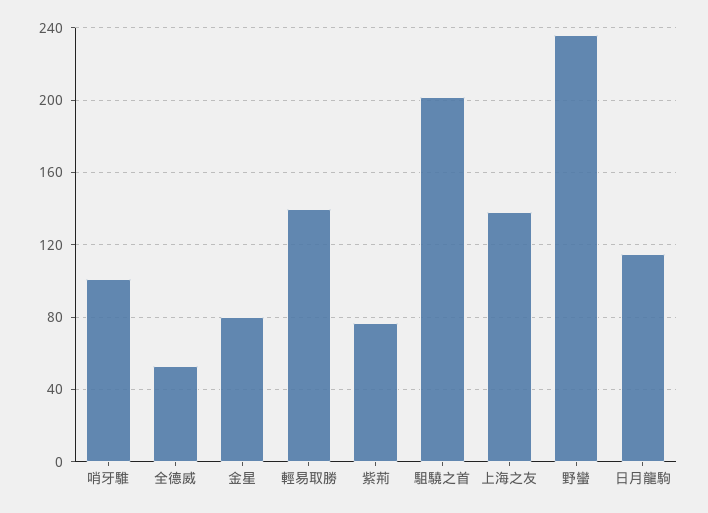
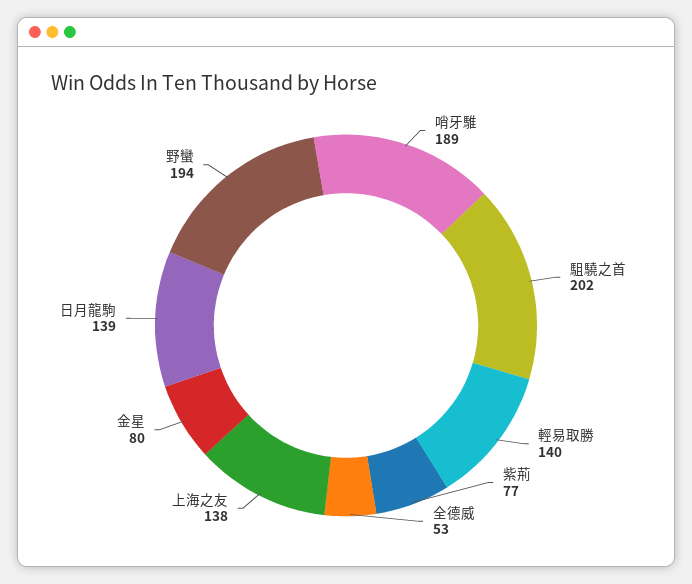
  {
-   "哨牙騅": 100,
+   "哨牙騅": 189,
    "全德威": 53,
    "金星": 80,
    "輕易取勝": 140,
    "紫荊": 77,
    "駔驍之首": 202,
    "上海之友": 138,
-   "野蠻": 235,
+   "野蠻": 194,
-   "日月龍駒": 115
+   "日月龍駒": 139
  }

